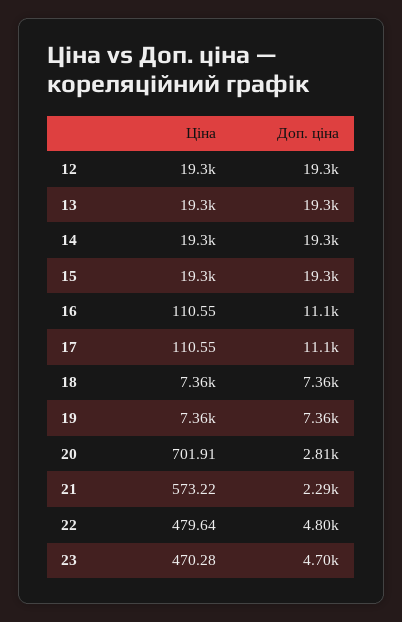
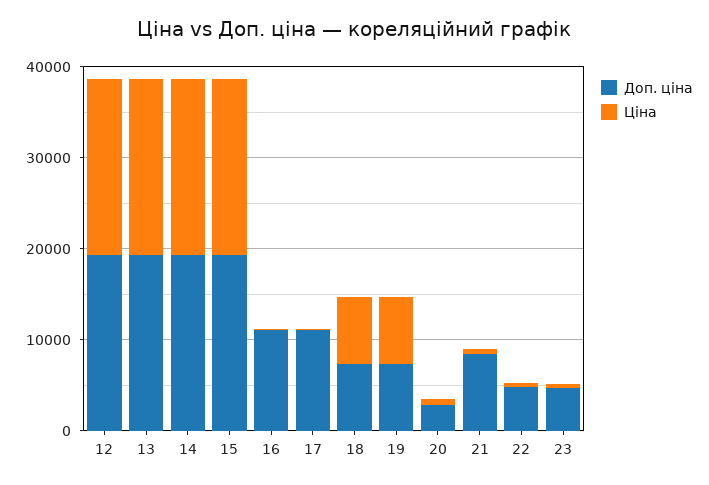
  {
    "Ціна": {
      "12": 19300,
      "13": 19300,
      "14": 19300,
      "15": 19300,
      "16": 110.55,
      "17": 110.55,
      "18": 7360,
      "19": 7360,
      "20": 701.91,
      "21": 573.22,
      "22": 479.64,
      "23": 470.28
    },
    "Доп. ціна": {
      "12": 19300,
      "13": 19300,
      "14": 19300,
      "15": 19300,
      "16": 11100,
      "17": 11100,
      "18": 7360,
      "19": 7360,
      "20": 2810,
-     "21": 2290,
+     "21": 8000,
      "22": 4800,
      "23": 4700
    }
  }

